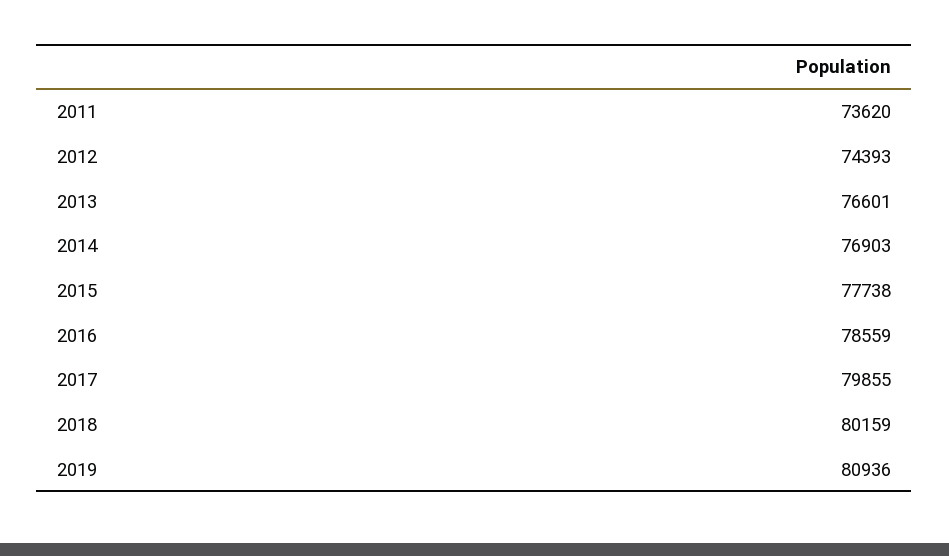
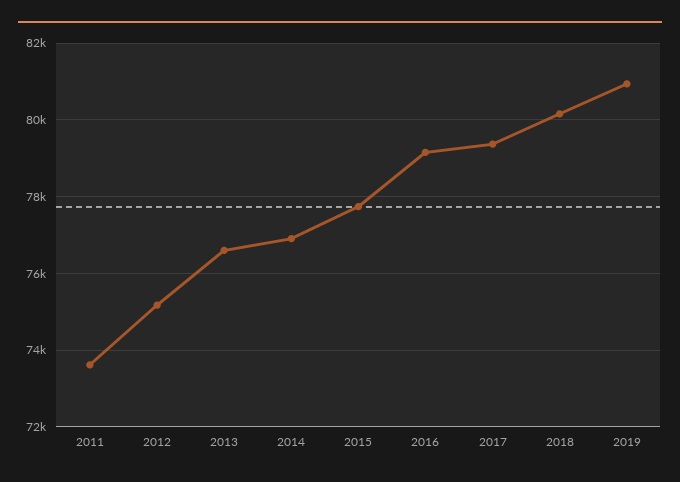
  {
    "2011": 73620,
-   "2012": 74393,
+   "2012": 75200,
    "2013": 76601,
    "2014": 76903,
    "2015": 77738,
-   "2016": 78559,
+   "2016": 79200,
-   "2017": 79855,
+   "2017": 79400,
    "2018": 80159,
    "2019": 80936
  }

